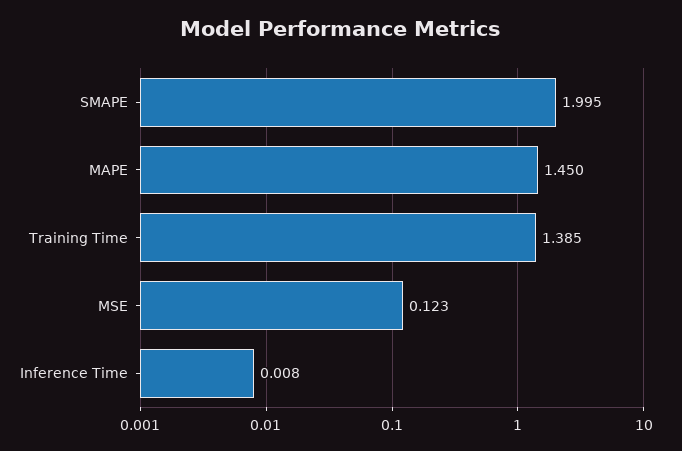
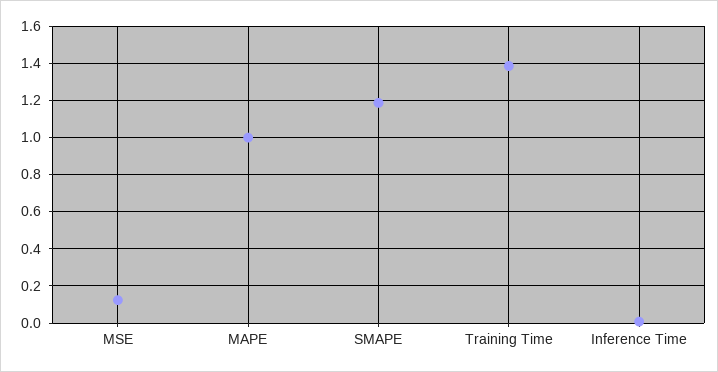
  {
-   "SMAPE": 1.995,
+   "SMAPE": 1.2,
-   "MAPE": 1.45,
+   "MAPE": 1,
    "Training Time": 1.385,
    "MSE": 0.123,
    "Inference Time": 0.008
  }

